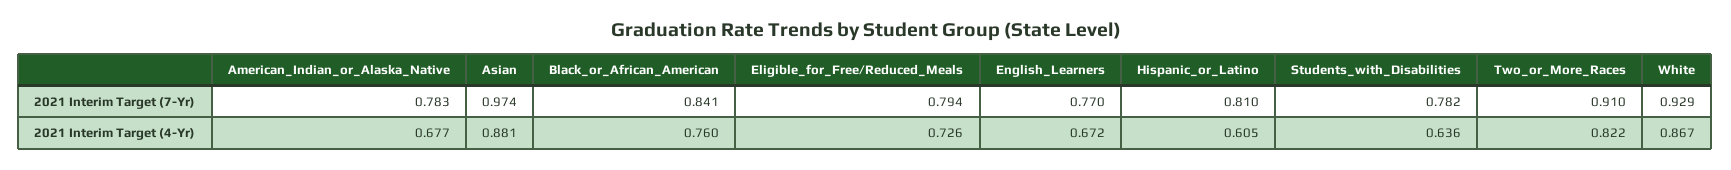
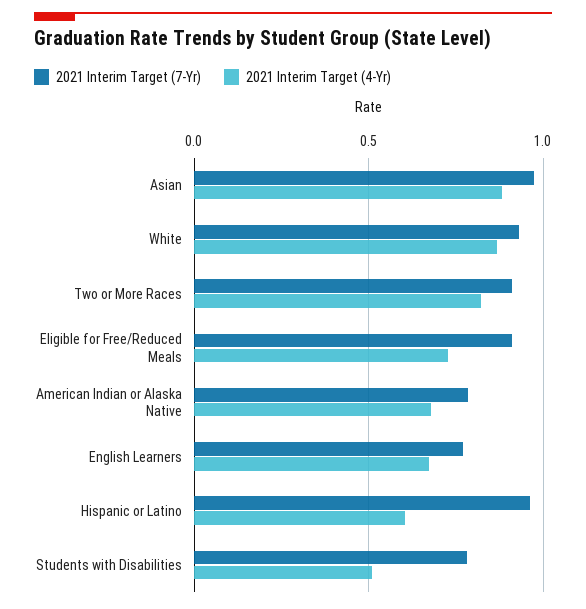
  {
    "2021 Interim Target (7-Yr)": {
      "American_Indian_or_Alaska_Native": 0.783,
      "Asian": 0.974,
-     "Black_or_African_American": 0.841,
-     "Eligible_for_Free/Reduced_Meals": 0.794,
+     "Eligible_for_Free/Reduced_Meals": 0.9,
      "English_Learners": 0.77,
-     "Hispanic_or_Latino": 0.81,
+     "Hispanic_or_Latino": 0.95,
      "Students_with_Disabilities": 0.782,
      "Two_or_More_Races": 0.91,
      "White": 0.929
    },
    "2021 Interim Target (4-Yr)": {
      "American_Indian_or_Alaska_Native": 0.677,
      "Asian": 0.881,
-     "Black_or_African_American": 0.76,
      "Eligible_for_Free/Reduced_Meals": 0.726,
      "English_Learners": 0.672,
      "Hispanic_or_Latino": 0.605,
-     "Students_with_Disabilities": 0.636,
+     "Students_with_Disabilities": 0.5,
      "Two_or_More_Races": 0.822,
      "White": 0.867
    }
  }

